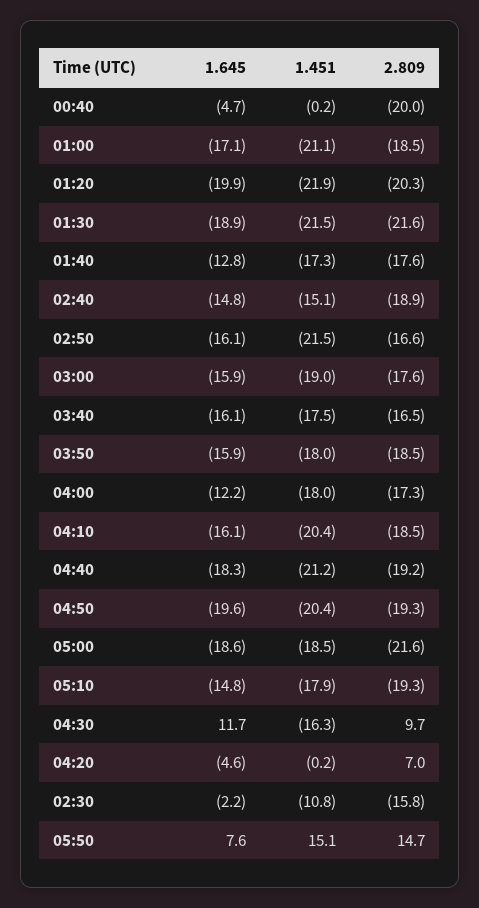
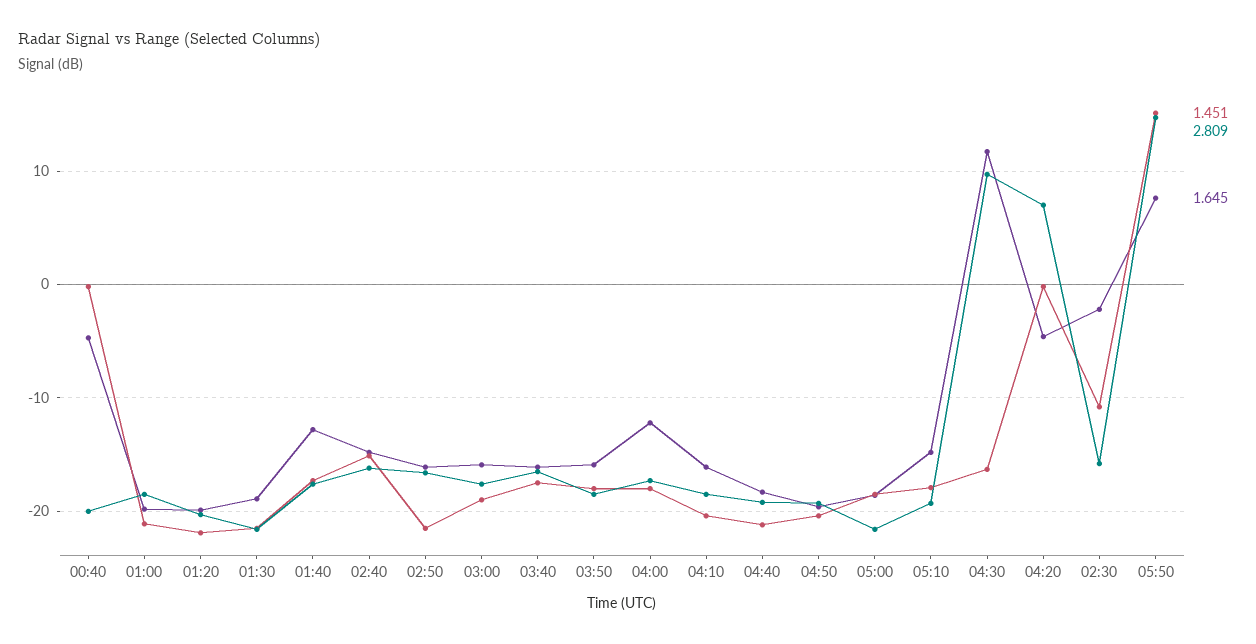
  {
    "1.645": {
      "00:40": -4.7,
-     "01:00": -17.1,
+     "01:00": -20,
      "01:20": -19.9,
      "01:30": -18.9,
      "01:40": -12.8,
      "02:40": -14.8,
      "02:50": -16.1,
      "03:00": -15.9,
      "03:40": -16.1,
      "03:50": -15.9,
      "04:00": -12.2,
      "04:10": -16.1,
      "04:40": -18.3,
      "04:50": -19.6,
      "05:00": -18.6,
      "05:10": -14.8,
      "04:30": 11.7,
      "04:20": -4.6,
      "02:30": -2.2,
      "05:50": 7.6
    },
    "1.451": {
      "00:40": -0.2,
      "01:00": -21.1,
      "01:20": -21.9,
      "01:30": -21.5,
      "01:40": -17.3,
      "02:40": -15.1,
      "02:50": -21.5,
      "03:00": -19,
      "03:40": -17.5,
      "03:50": -18,
      "04:00": -18,
      "04:10": -20.4,
      "04:40": -21.2,
      "04:50": -20.4,
      "05:00": -18.5,
      "05:10": -17.9,
      "04:30": -16.3,
      "04:20": -0.2,
      "02:30": -10.8,
      "05:50": 15.1
    },
    "2.809": {
      "00:40": -20,
      "01:00": -18.5,
      "01:20": -20.3,
      "01:30": -21.6,
      "01:40": -17.6,
-     "02:40": -18.9,
+     "02:40": -16,
      "02:50": -16.6,
      "03:00": -17.6,
      "03:40": -16.5,
      "03:50": -18.5,
      "04:00": -17.3,
      "04:10": -18.5,
      "04:40": -19.2,
      "04:50": -19.3,
      "05:00": -21.6,
      "05:10": -19.3,
      "04:30": 9.7,
      "04:20": 7,
      "02:30": -15.8,
      "05:50": 14.7
    }
  }

